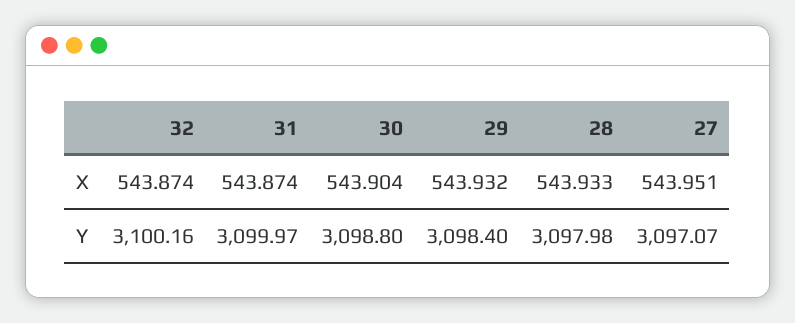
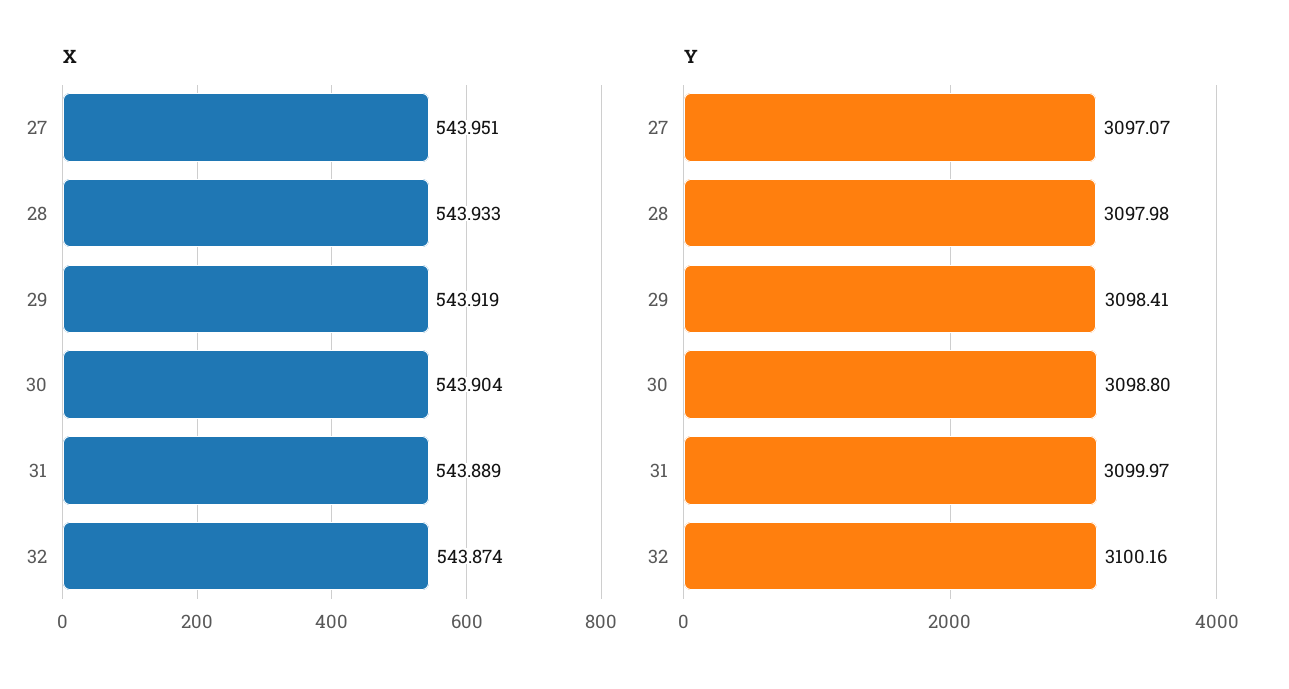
  {
    "X": {
      "32": 543.874,
-     "31": 543.874,
+     "31": 543.889,
      "30": 543.904,
-     "29": 543.932,
+     "29": 543.919,
      "28": 543.933,
      "27": 543.951
    },
    "Y": {
      "32": 3100.16,
      "31": 3099.97,
      "30": 3098.8,
-     "29": 3098.4,
+     "29": 3098.41,
      "28": 3097.98,
      "27": 3097.07
    }
  }

